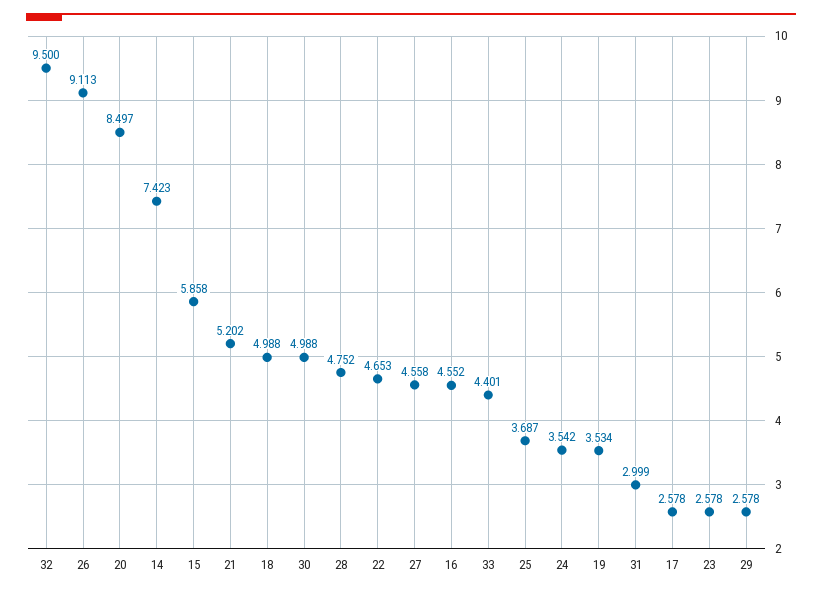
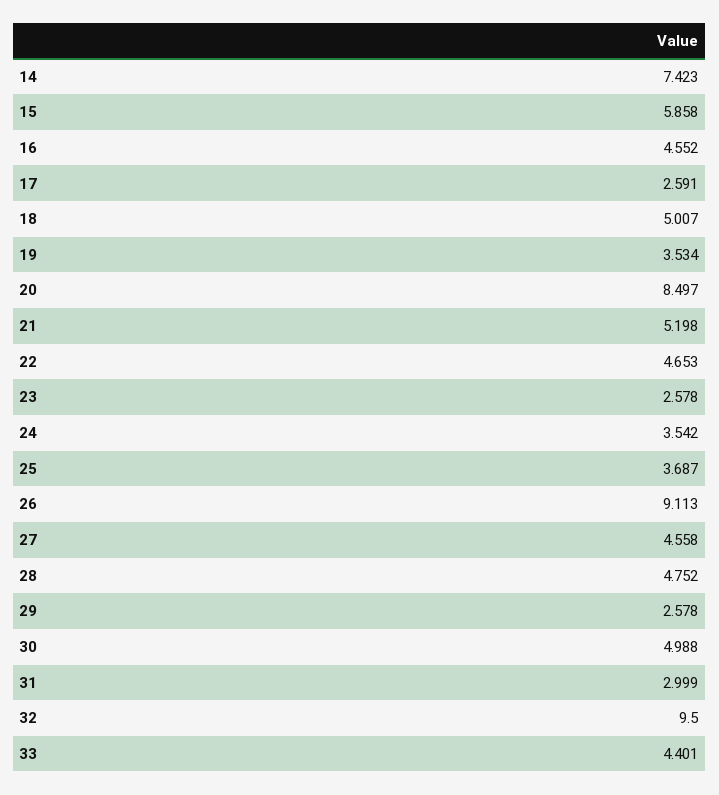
  {
    "32": 9.5,
    "26": 9.113,
    "20": 8.497,
    "14": 7.423,
    "15": 5.858,
-   "21": 5.202,
+   "21": 5.198,
-   "18": 4.988,
+   "18": 5.007,
    "30": 4.988,
    "28": 4.752,
    "22": 4.653,
    "27": 4.558,
    "16": 4.552,
    "33": 4.401,
    "25": 3.687,
    "24": 3.542,
    "19": 3.534,
    "31": 2.999,
-   "17": 2.578,
+   "17": 2.591,
    "23": 2.578,
    "29": 2.578
  }

